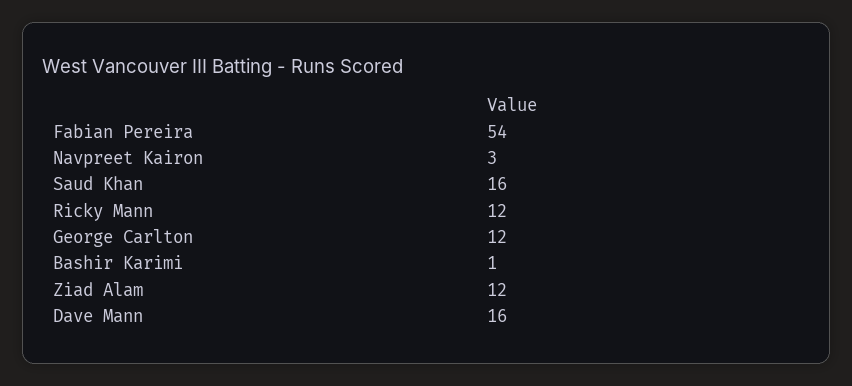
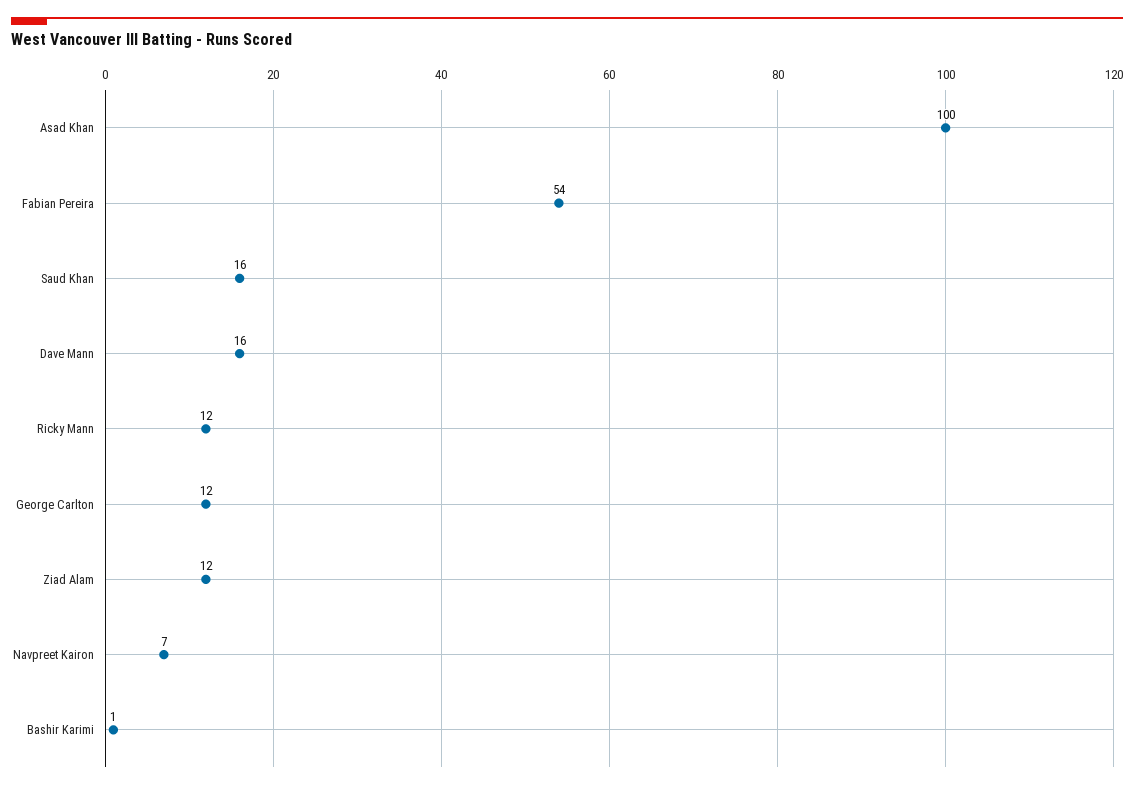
  {
    "Fabian Pereira": 54,
-   "Navpreet Kairon": 3,
+   "Navpreet Kairon": 7,
    "Saud Khan": 16,
    "Ricky Mann": 12,
    "George Carlton": 12,
    "Bashir Karimi": 1,
    "Ziad Alam": 12,
-   "Dave Mann": 16
+   "Dave Mann": 16,
+   "Asad Khan": 100
  }

